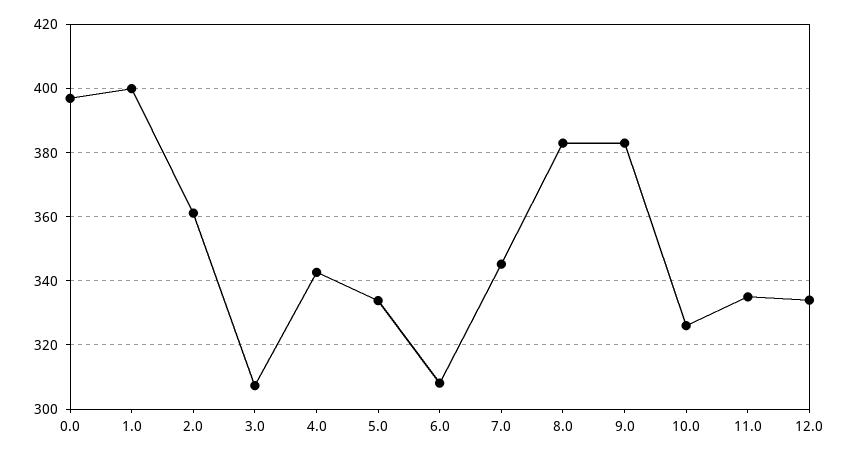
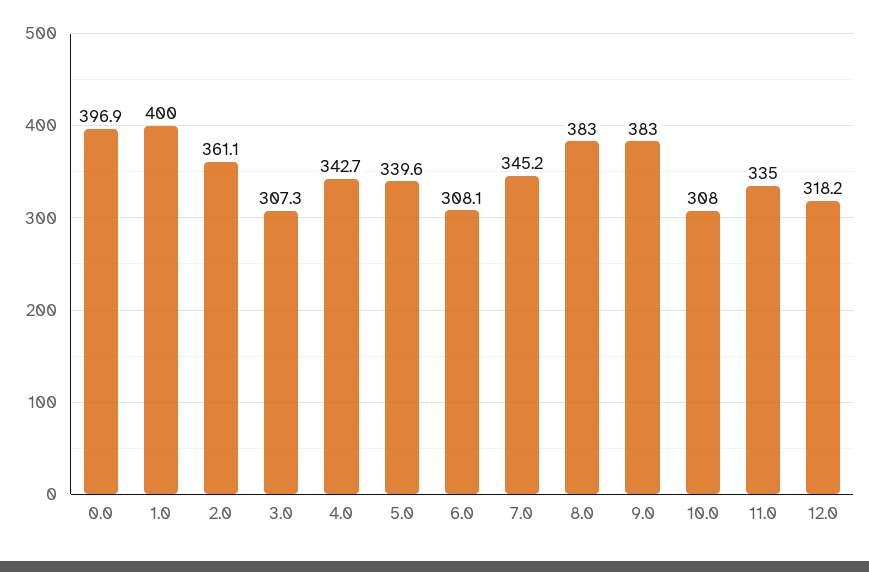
  {
    "0.0": 396.9,
    "1.0": 400,
    "2.0": 361.1,
    "3.0": 307.3,
    "4.0": 342.7,
-   "5.0": 334,
+   "5.0": 339.6,
    "6.0": 308.1,
    "7.0": 345.2,
    "8.0": 383,
    "9.0": 383,
-   "10.0": 326,
+   "10.0": 308,
    "11.0": 335,
-   "12.0": 334
+   "12.0": 318.2
  }

